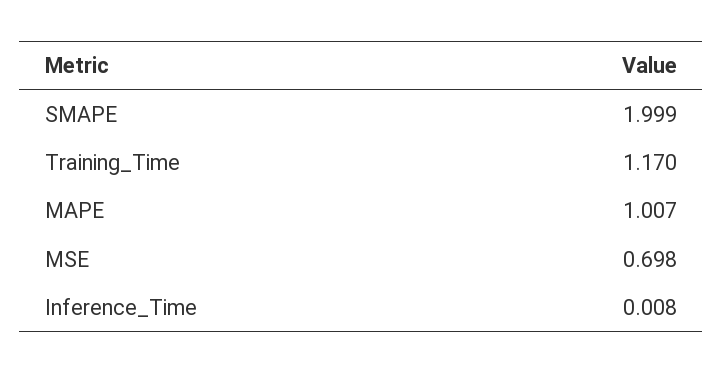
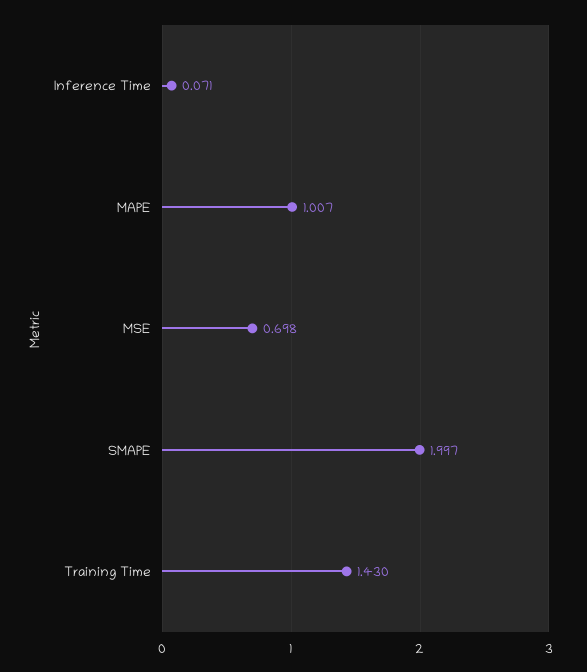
  {
-   "SMAPE": 1.999,
+   "SMAPE": 1.997,
-   "Training_Time": 1.17,
+   "Training_Time": 1.43,
    "MAPE": 1.007,
    "MSE": 0.698,
-   "Inference_Time": 0.008
+   "Inference_Time": 0.071
  }

